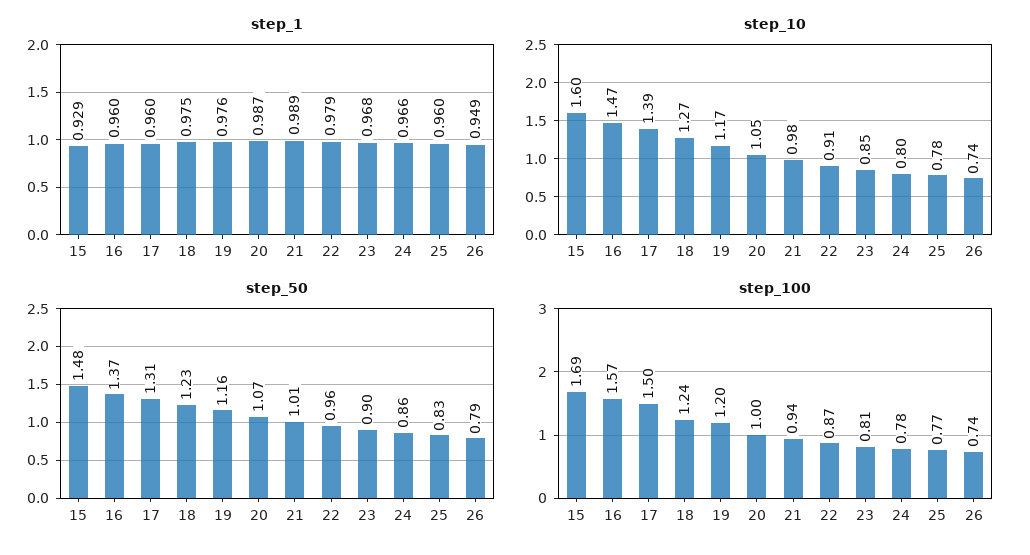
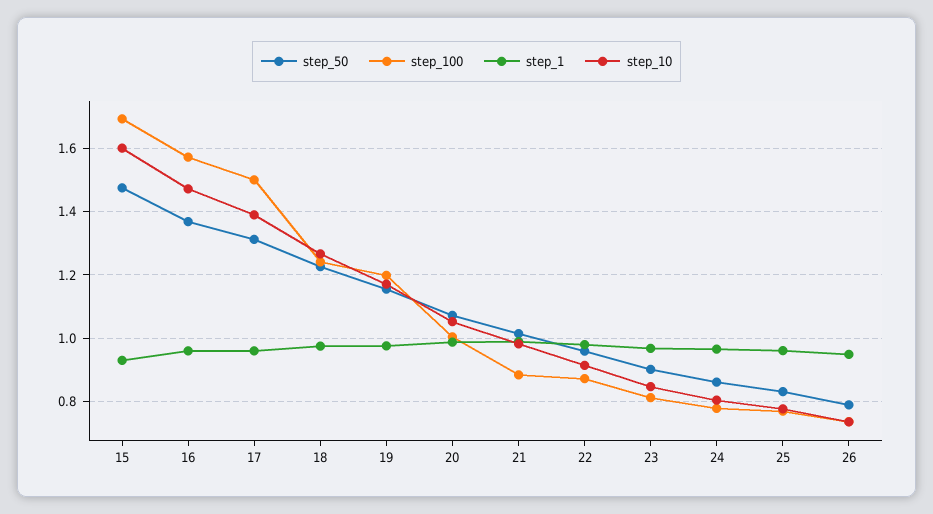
  {
    "step_1": {
      "15": 0.929,
      "16": 0.96,
      "17": 0.96,
      "18": 0.975,
      "19": 0.976,
      "20": 0.987,
      "21": 0.989,
      "22": 0.979,
      "23": 0.968,
      "24": 0.966,
      "25": 0.96,
      "26": 0.949
    },
    "step_10": {
      "15": 1.6,
      "16": 1.47,
      "17": 1.39,
      "18": 1.27,
      "19": 1.17,
      "20": 1.05,
      "21": 0.98,
      "22": 0.91,
      "23": 0.85,
      "24": 0.8,
      "25": 0.78,
      "26": 0.74
    },
    "step_50": {
      "15": 1.48,
      "16": 1.37,
      "17": 1.31,
      "18": 1.23,
      "19": 1.16,
      "20": 1.07,
      "21": 1.01,
      "22": 0.96,
      "23": 0.9,
      "24": 0.86,
      "25": 0.83,
      "26": 0.79
    },
    "step_100": {
      "15": 1.69,
      "16": 1.57,
      "17": 1.5,
      "18": 1.24,
      "19": 1.2,
      "20": 1,
-     "21": 0.94,
+     "21": 0.88,
      "22": 0.87,
      "23": 0.81,
      "24": 0.78,
      "25": 0.77,
      "26": 0.74
    }
  }

